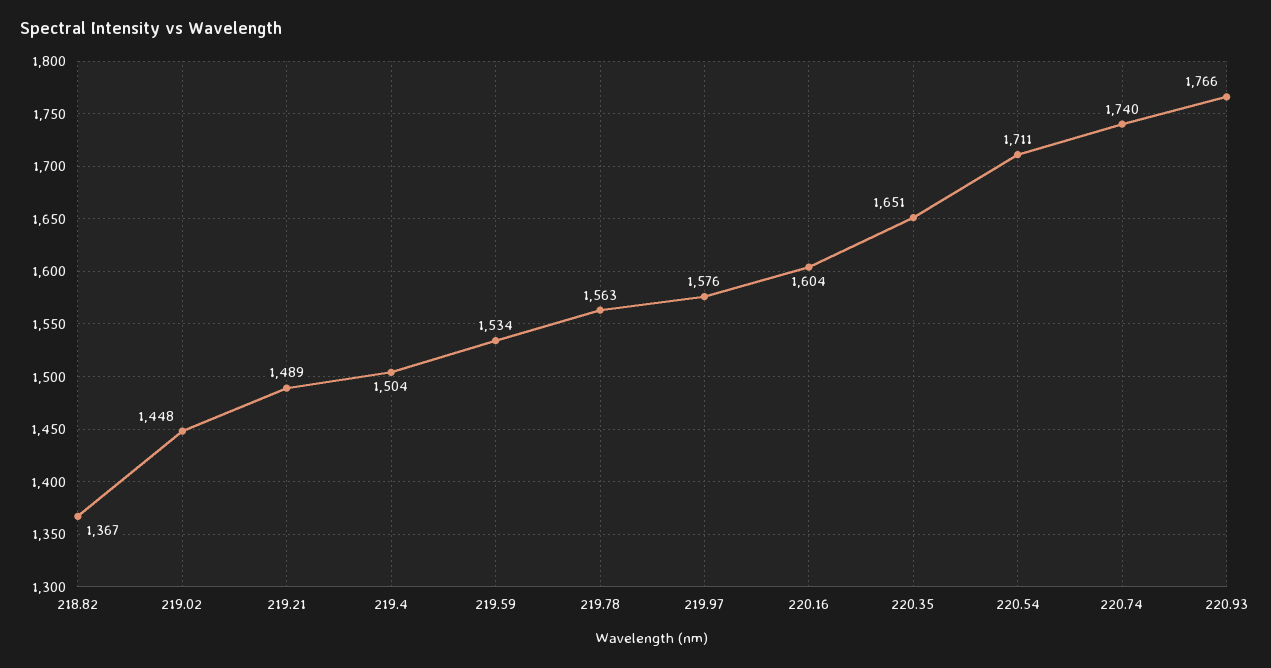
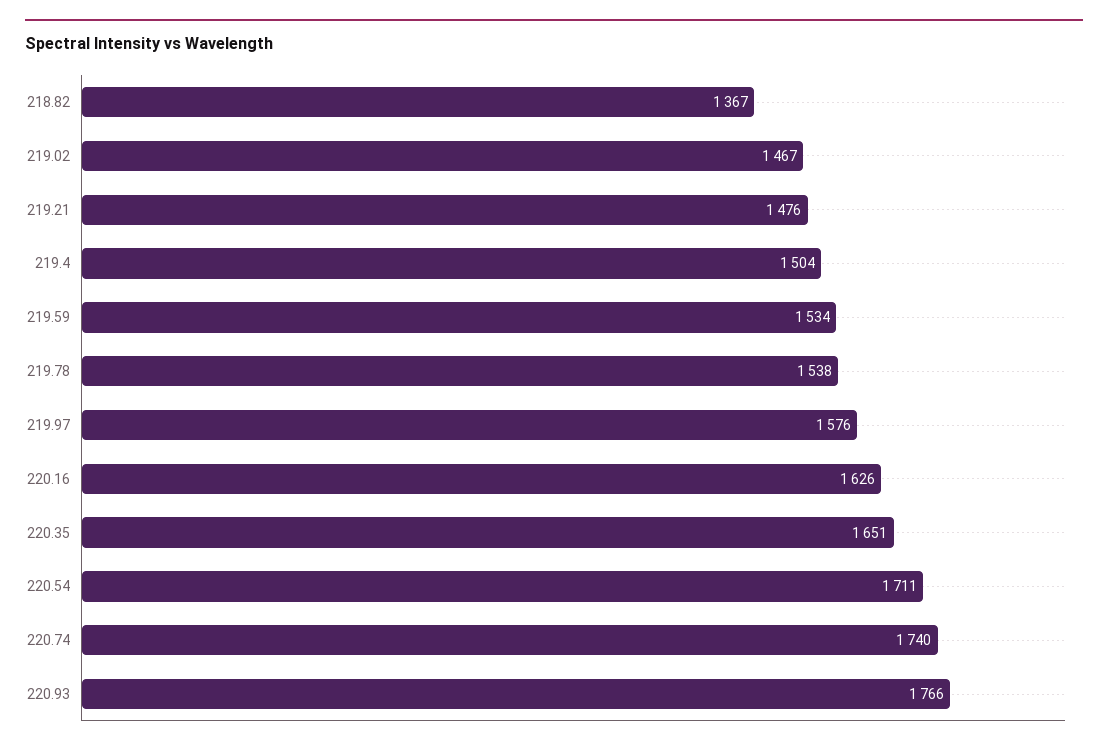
  {
    "218.82": 1367,
-   "219.02": 1448,
+   "219.02": 1467,
-   "219.21": 1489,
+   "219.21": 1476,
    "219.4": 1504,
    "219.59": 1534,
-   "219.78": 1563,
+   "219.78": 1538,
    "219.97": 1576,
-   "220.16": 1604,
+   "220.16": 1626,
    "220.35": 1651,
    "220.54": 1711,
    "220.74": 1740,
    "220.93": 1766
  }

